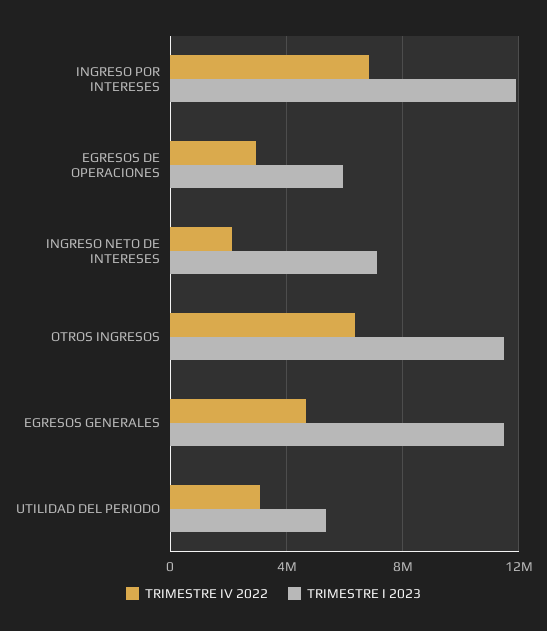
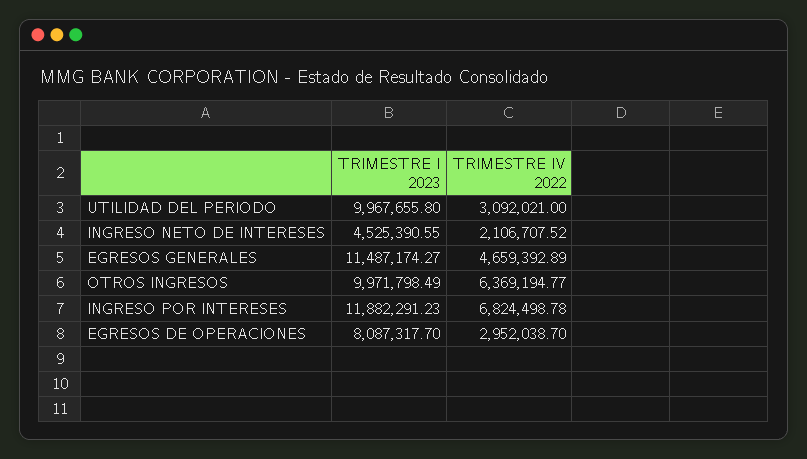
  {
    "TRIMESTRE IV 2022": {
      "INGRESO POR INTERESES": 6824498.78,
      "EGRESOS DE OPERACIONES": 2952038.7,
      "INGRESO NETO DE INTERESES": 2106707.52,
      "OTROS INGRESOS": 6369194.77,
      "EGRESOS GENERALES": 4659392.89,
      "UTILIDAD DEL PERIODO": 3092021
    },
    "TRIMESTRE I 2023": {
      "INGRESO POR INTERESES": 11882291.23,
-     "EGRESOS DE OPERACIONES": 6000000,
+     "EGRESOS DE OPERACIONES": 8087317.7,
-     "INGRESO NETO DE INTERESES": 7000000,
+     "INGRESO NETO DE INTERESES": 4525390.55,
-     "OTROS INGRESOS": 11500000,
+     "OTROS INGRESOS": 9971798.49,
      "EGRESOS GENERALES": 11487174.27,
-     "UTILIDAD DEL PERIODO": 5500000
+     "UTILIDAD DEL PERIODO": 9967655.8
    }
  }

